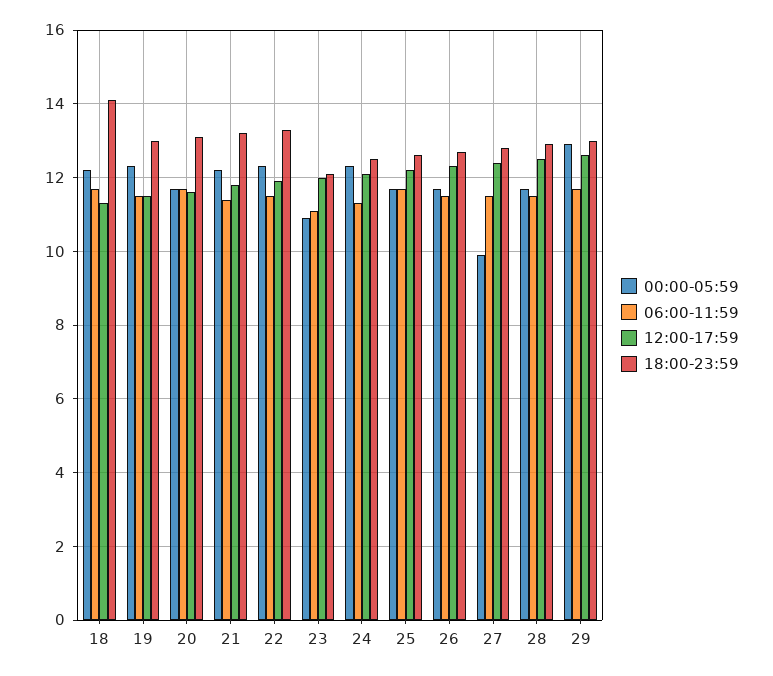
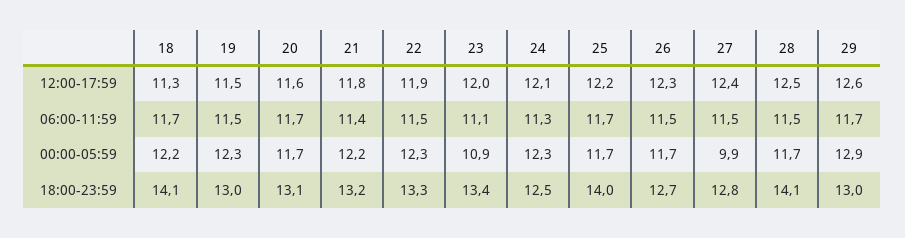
  {
    "00:00-05:59": {
      "18": 12.2,
      "19": 12.3,
      "20": 11.7,
      "21": 12.2,
      "22": 12.3,
      "23": 10.9,
      "24": 12.3,
      "25": 11.7,
      "26": 11.7,
      "27": 9.9,
      "28": 11.7,
      "29": 12.9
    },
    "06:00-11:59": {
      "18": 11.7,
      "19": 11.5,
      "20": 11.7,
      "21": 11.4,
      "22": 11.5,
      "23": 11.1,
      "24": 11.3,
      "25": 11.7,
      "26": 11.5,
      "27": 11.5,
      "28": 11.5,
      "29": 11.7
    },
    "12:00-17:59": {
      "18": 11.3,
      "19": 11.5,
      "20": 11.6,
      "21": 11.8,
      "22": 11.9,
      "23": 12,
      "24": 12.1,
      "25": 12.2,
      "26": 12.3,
      "27": 12.4,
      "28": 12.5,
      "29": 12.6
    },
    "18:00-23:59": {
      "18": 14.1,
      "19": 13,
      "20": 13.1,
      "21": 13.2,
      "22": 13.3,
-     "23": 12,
+     "23": 13.4,
      "24": 12.5,
-     "25": 12.5,
+     "25": 14,
      "26": 12.7,
      "27": 12.8,
-     "28": 13,
+     "28": 14.1,
      "29": 13
    }
  }

